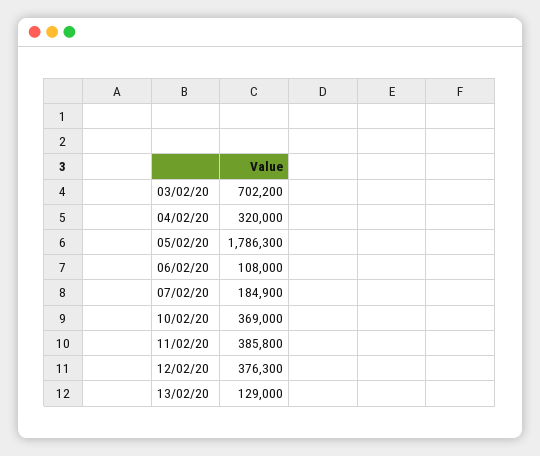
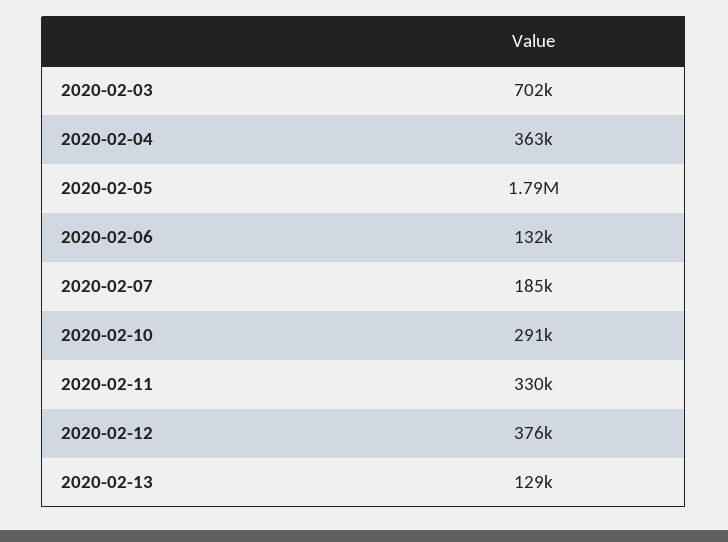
  {
    "03/02/20": 702200,
-   "04/02/20": 320000,
+   "04/02/20": 363000,
    "05/02/20": 1786300,
-   "06/02/20": 108000,
+   "06/02/20": 132000,
    "07/02/20": 184900,
-   "10/02/20": 369000,
+   "10/02/20": 291000,
-   "11/02/20": 385800,
+   "11/02/20": 330000,
    "12/02/20": 376300,
    "13/02/20": 129000
  }

